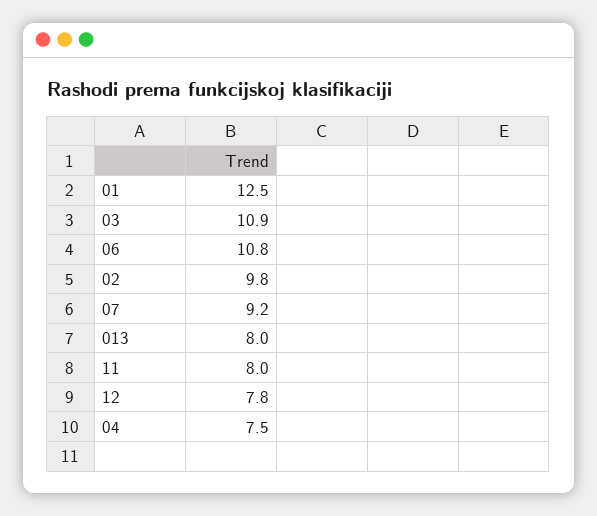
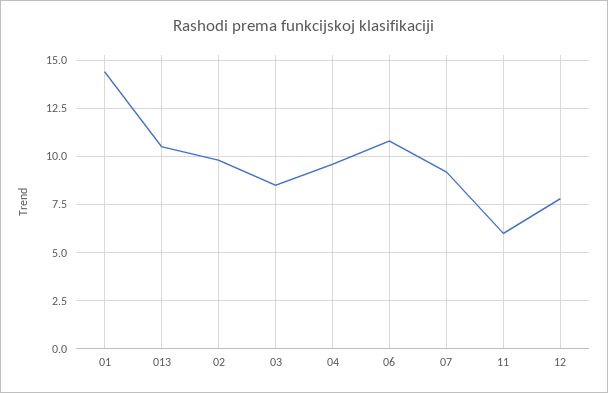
  {
-   "01": 12.5,
+   "01": 14.5,
-   "03": 10.9,
+   "03": 8.5,
    "06": 10.8,
    "02": 9.8,
    "07": 9.2,
-   "013": 8,
+   "013": 10.5,
-   "11": 8,
+   "11": 6,
    "12": 7.8,
-   "04": 7.5
+   "04": 9.5
  }

